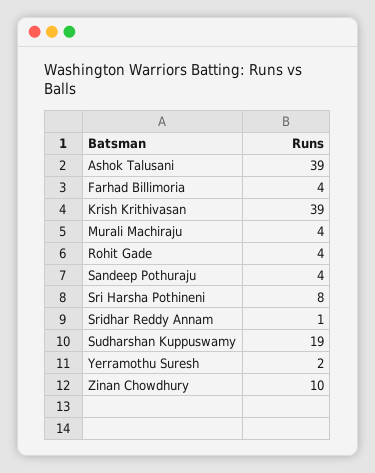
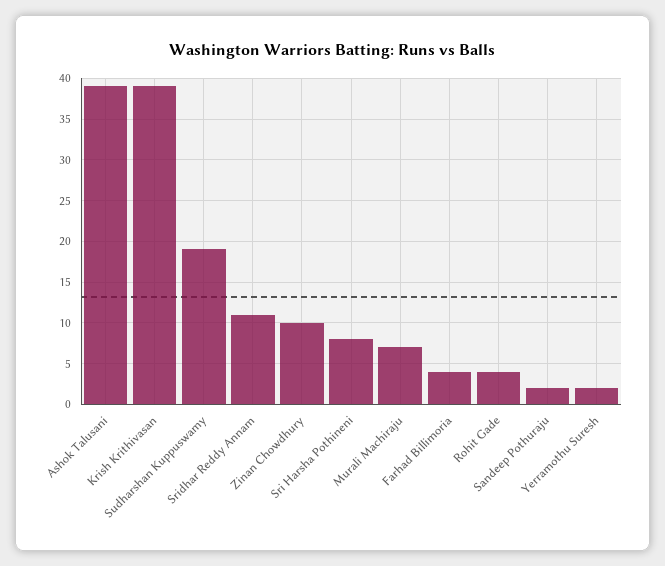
  {
    "Ashok Talusani": 39,
    "Farhad Billimoria": 4,
    "Krish Krithivasan": 39,
-   "Murali Machiraju": 4,
+   "Murali Machiraju": 7,
    "Rohit Gade": 4,
-   "Sandeep Pothuraju": 4,
+   "Sandeep Pothuraju": 2,
    "Sri Harsha Pothineni": 8,
-   "Sridhar Reddy Annam": 1,
+   "Sridhar Reddy Annam": 11,
    "Sudharshan Kuppuswamy": 19,
    "Yerramothu Suresh": 2,
    "Zinan Chowdhury": 10
  }

